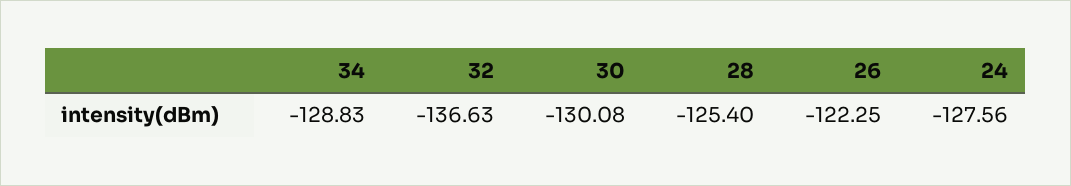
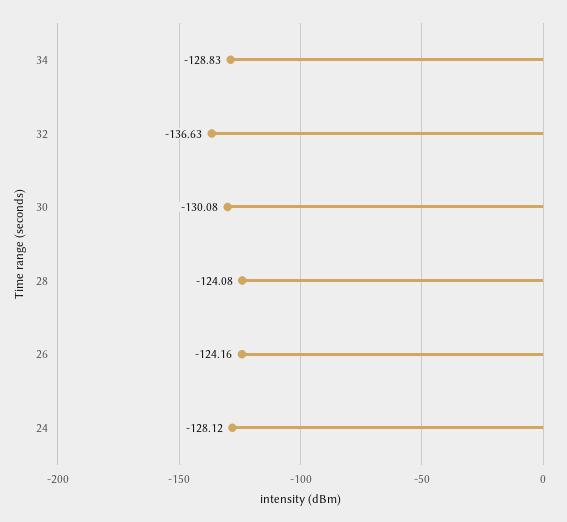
  {
    "34": -128.83,
    "32": -136.63,
    "30": -130.08,
-   "28": -125.4,
+   "28": -124.08,
-   "26": -122.25,
+   "26": -124.16,
-   "24": -127.56
+   "24": -128.12
  }

